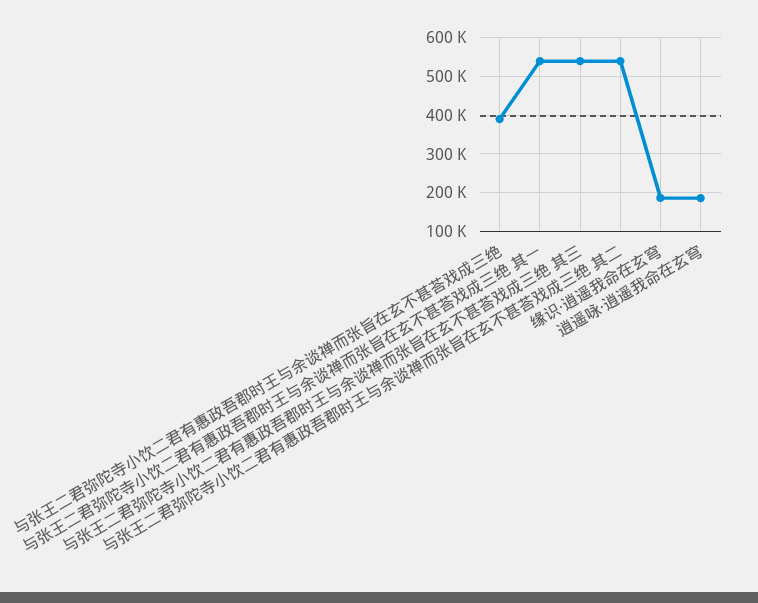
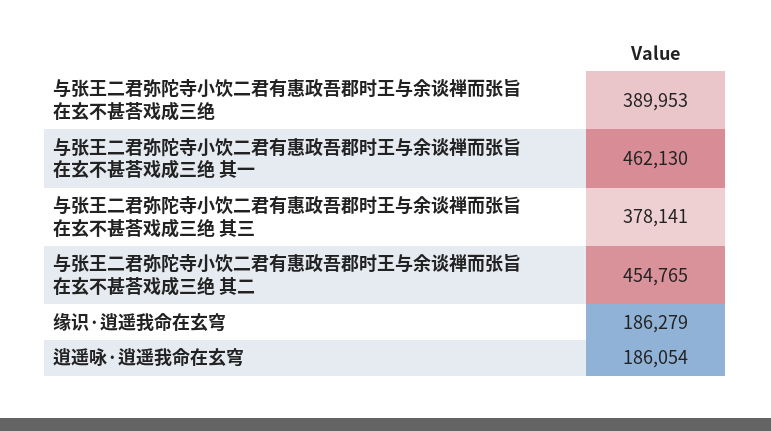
  {
    "与张王二君弥陀寺小饮二君有惠政吾郡时王与余谈禅而张旨在玄不甚荅戏成三绝": 389953,
-   "与张王二君弥陀寺小饮二君有惠政吾郡时王与余谈禅而张旨在玄不甚荅戏成三绝 其一": 540000,
+   "与张王二君弥陀寺小饮二君有惠政吾郡时王与余谈禅而张旨在玄不甚荅戏成三绝 其一": 462130,
-   "与张王二君弥陀寺小饮二君有惠政吾郡时王与余谈禅而张旨在玄不甚荅戏成三绝 其三": 540000,
+   "与张王二君弥陀寺小饮二君有惠政吾郡时王与余谈禅而张旨在玄不甚荅戏成三绝 其三": 378141,
-   "与张王二君弥陀寺小饮二君有惠政吾郡时王与余谈禅而张旨在玄不甚荅戏成三绝 其二": 540000,
+   "与张王二君弥陀寺小饮二君有惠政吾郡时王与余谈禅而张旨在玄不甚荅戏成三绝 其二": 454765,
    "缘识·逍遥我命在玄穹": 186279,
    "逍遥咏·逍遥我命在玄穹": 186054
  }

